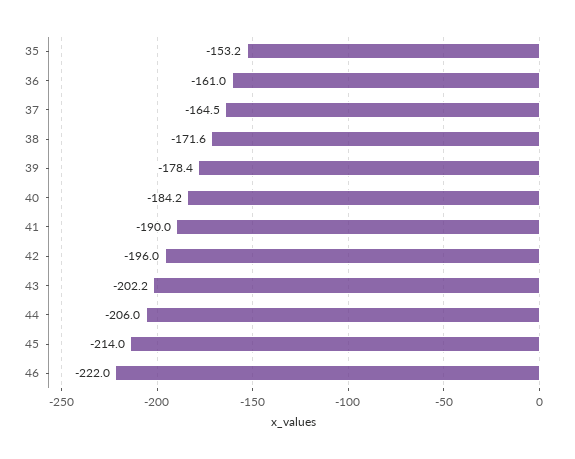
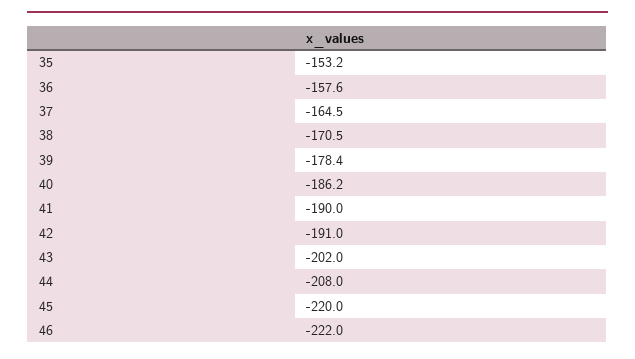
  {
    "35": -153.2,
-   "36": -161,
+   "36": -157.6,
    "37": -164.5,
-   "38": -171.6,
+   "38": -170.5,
    "39": -178.4,
-   "40": -184.2,
+   "40": -186.2,
    "41": -190,
-   "42": -196,
+   "42": -191,
-   "43": -202.2,
+   "43": -202,
-   "44": -206,
+   "44": -208,
-   "45": -214,
+   "45": -220,
    "46": -222
  }

